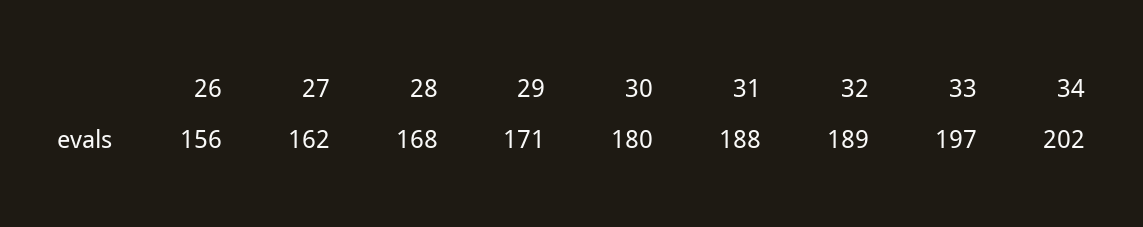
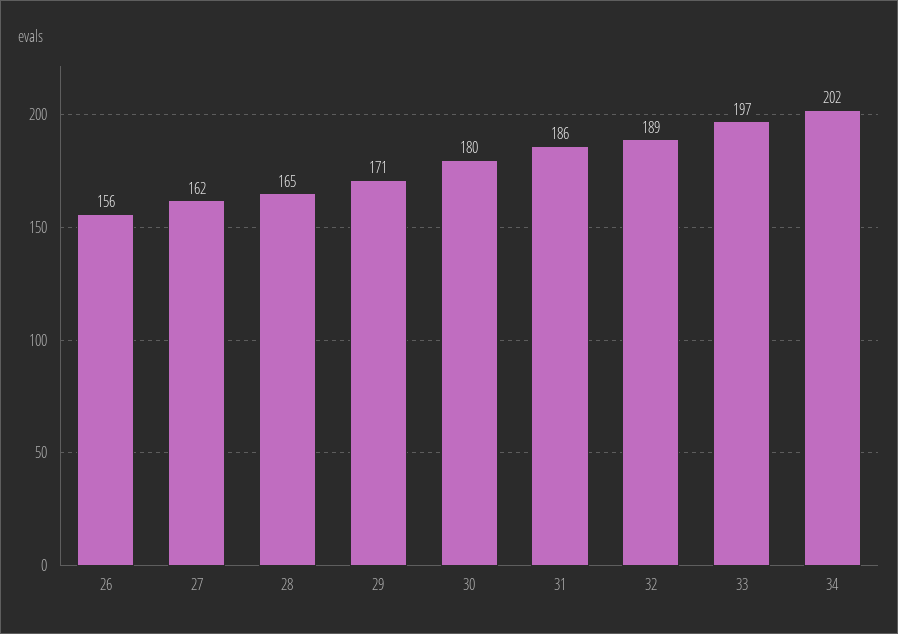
  {
    "26": 156,
    "27": 162,
-   "28": 168,
+   "28": 165,
    "29": 171,
    "30": 180,
-   "31": 188,
+   "31": 186,
    "32": 189,
    "33": 197,
    "34": 202
  }

